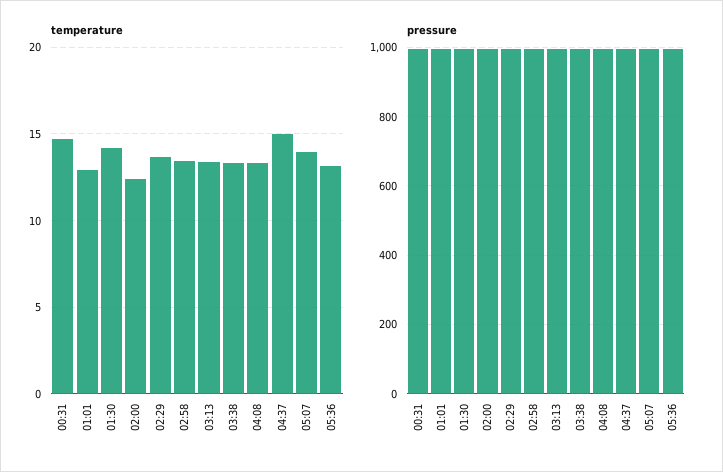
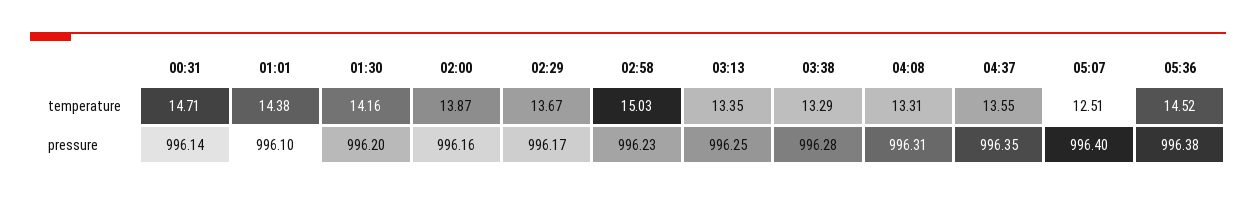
  {
    "temperature": {
      "00:31": 14.71,
-     "01:01": 13,
+     "01:01": 14.38,
      "01:30": 14.16,
-     "02:00": 12.5,
+     "02:00": 13.87,
      "02:29": 13.67,
-     "02:58": 13.5,
+     "02:58": 15.03,
      "03:13": 13.35,
      "03:38": 13.29,
      "04:08": 13.31,
-     "04:37": 15,
+     "04:37": 13.55,
-     "05:07": 14,
+     "05:07": 12.51,
-     "05:36": 13
+     "05:36": 14.52
    },
    "pressure": {
      "00:31": 996.14,
      "01:01": 996.1,
      "01:30": 996.2,
      "02:00": 996.16,
      "02:29": 996.17,
      "02:58": 996.23,
      "03:13": 996.25,
      "03:38": 996.28,
      "04:08": 996.31,
      "04:37": 996.35,
      "05:07": 996.4,
      "05:36": 996.38
    }
  }

